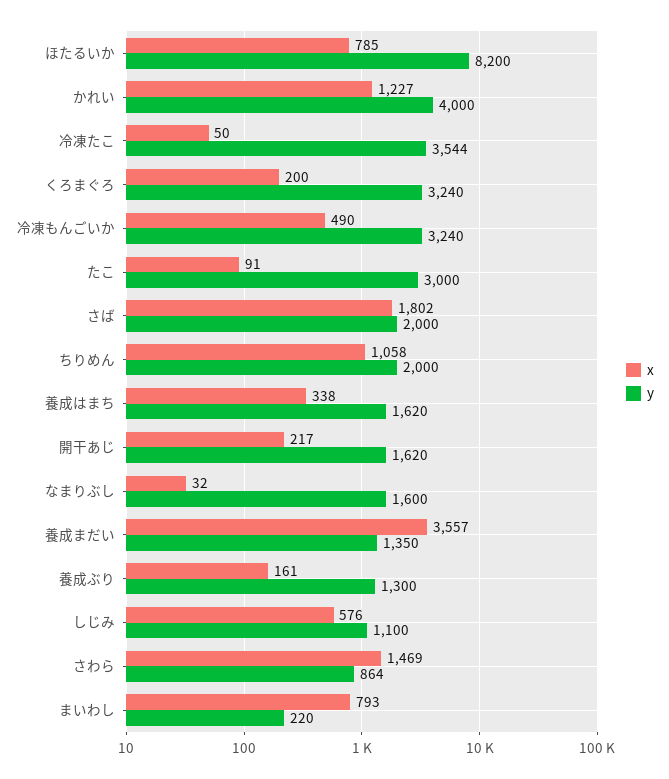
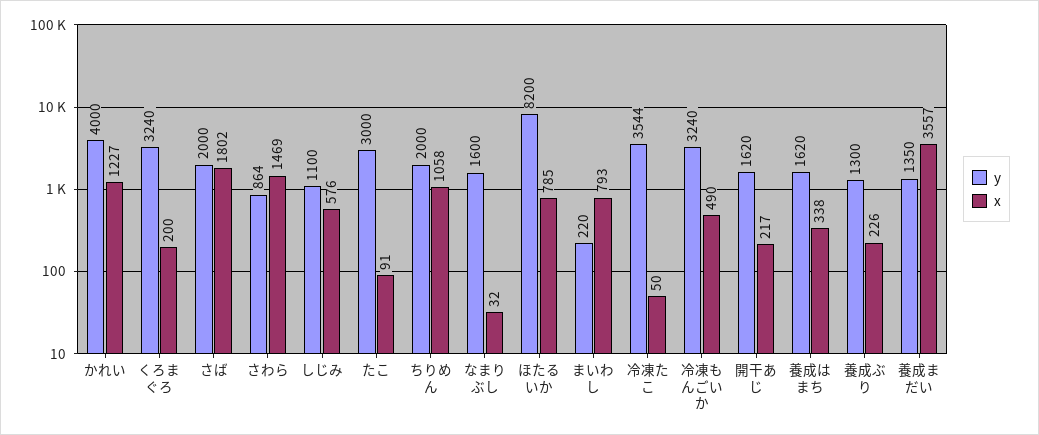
  {
    "x": {
      "ほたるいか": 785,
      "かれい": 1227,
      "冷凍たこ": 50,
      "くろまぐろ": 200,
      "冷凍もんごいか": 490,
      "たこ": 91,
      "さば": 1802,
      "ちりめん": 1058,
      "養成はまち": 338,
      "開干あじ": 217,
      "なまりぶし": 32,
      "養成まだい": 3557,
-     "養成ぶり": 161,
+     "養成ぶり": 226,
      "しじみ": 576,
      "さわら": 1469,
      "まいわし": 793
    },
    "y": {
      "ほたるいか": 8200,
      "かれい": 4000,
      "冷凍たこ": 3544,
      "くろまぐろ": 3240,
      "冷凍もんごいか": 3240,
      "たこ": 3000,
      "さば": 2000,
      "ちりめん": 2000,
      "養成はまち": 1620,
      "開干あじ": 1620,
      "なまりぶし": 1600,
      "養成まだい": 1350,
      "養成ぶり": 1300,
      "しじみ": 1100,
      "さわら": 864,
      "まいわし": 220
    }
  }

